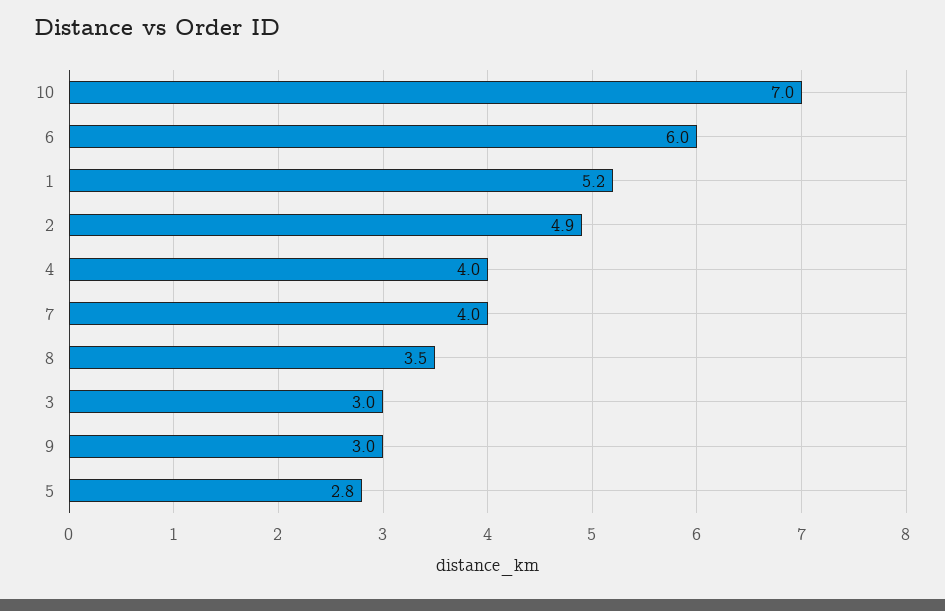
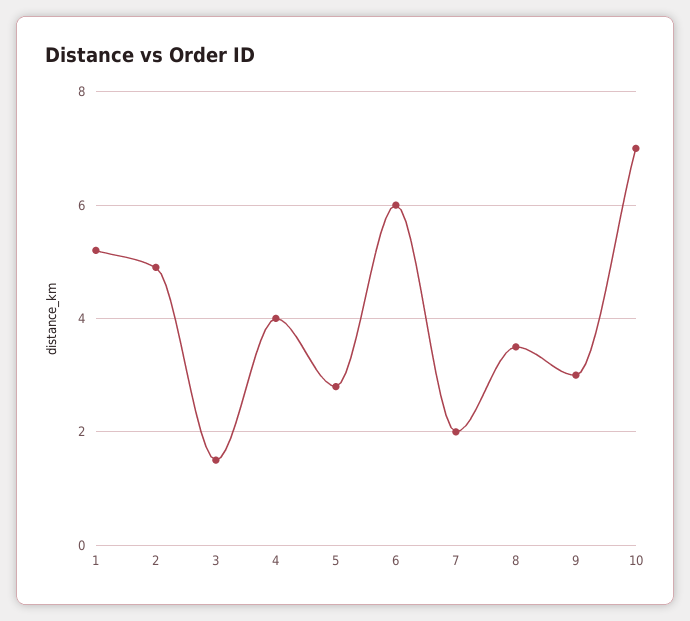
  {
    "10": 7,
    "6": 6,
    "1": 5.2,
    "2": 4.9,
    "4": 4,
-   "7": 4,
+   "7": 2,
    "8": 3.5,
-   "3": 3,
+   "3": 1.5,
    "9": 3,
    "5": 2.8
  }

